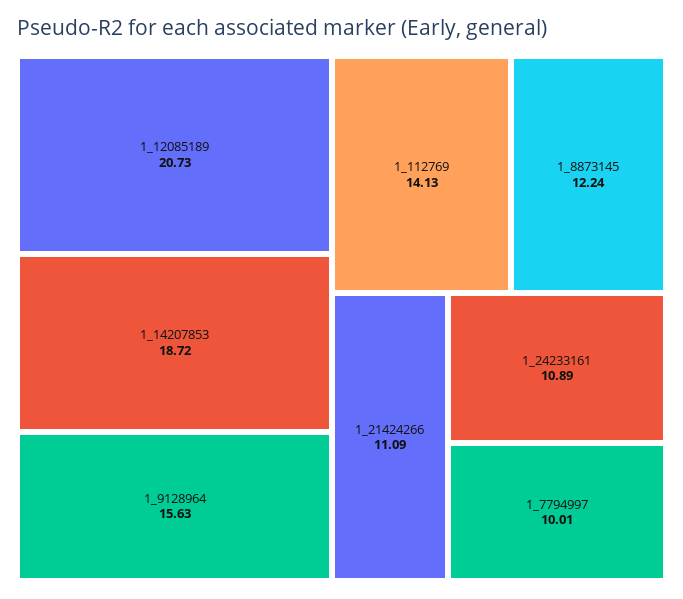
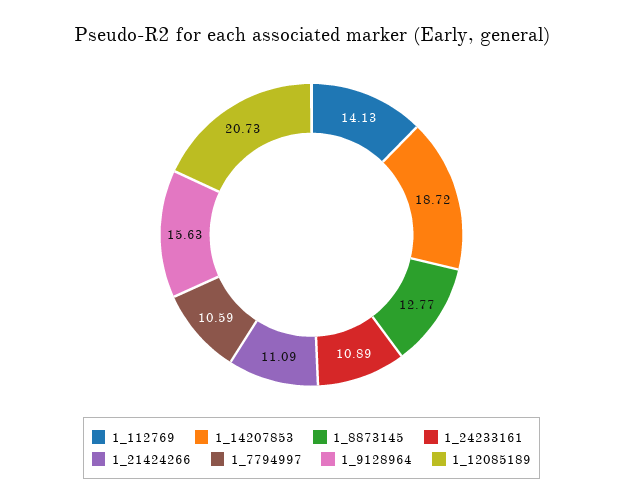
  {
    "1_12085189": 20.73,
    "1_14207853": 18.72,
    "1_9128964": 15.63,
    "1_112769": 14.13,
-   "1_8873145": 12.24,
+   "1_8873145": 12.77,
    "1_21424266": 11.09,
    "1_24233161": 10.89,
-   "1_7794997": 10.01
+   "1_7794997": 10.59
  }

